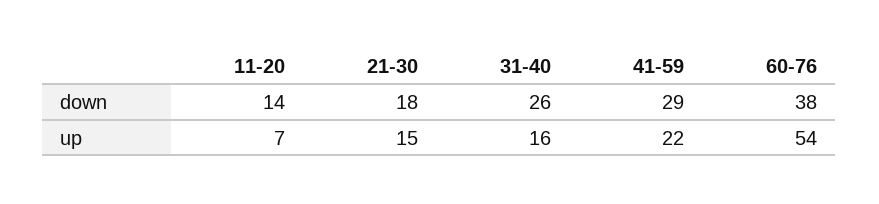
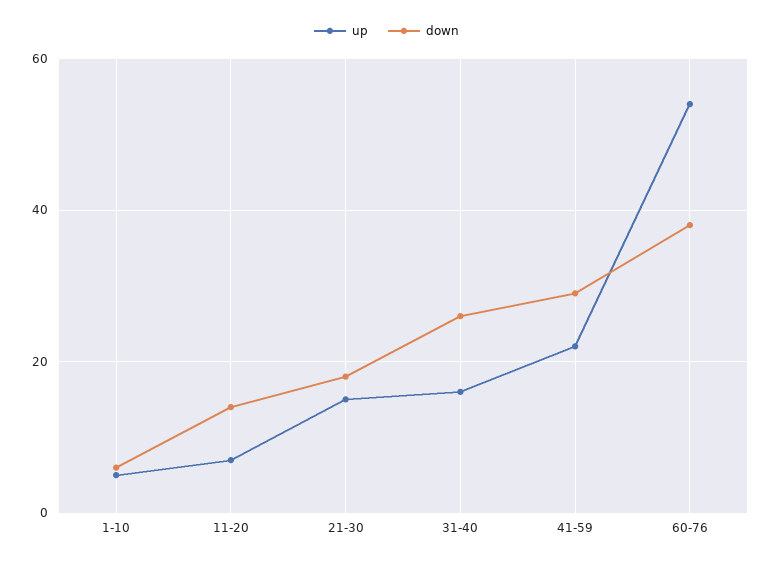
  {
    "down": {
      "11-20": 14,
      "21-30": 18,
      "31-40": 26,
      "41-59": 29,
-     "60-76": 38
+     "60-76": 38,
+     "1-10": 5
    },
    "up": {
      "11-20": 7,
      "21-30": 15,
      "31-40": 16,
      "41-59": 22,
-     "60-76": 54
+     "60-76": 54,
+     "1-10": 5
    }
  }

